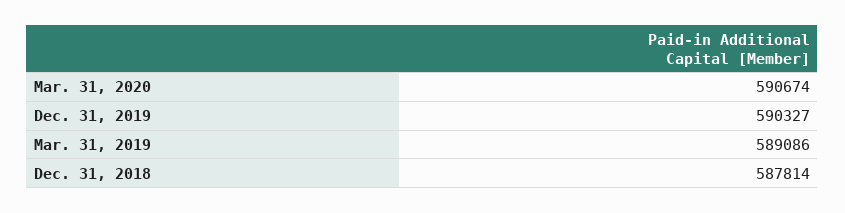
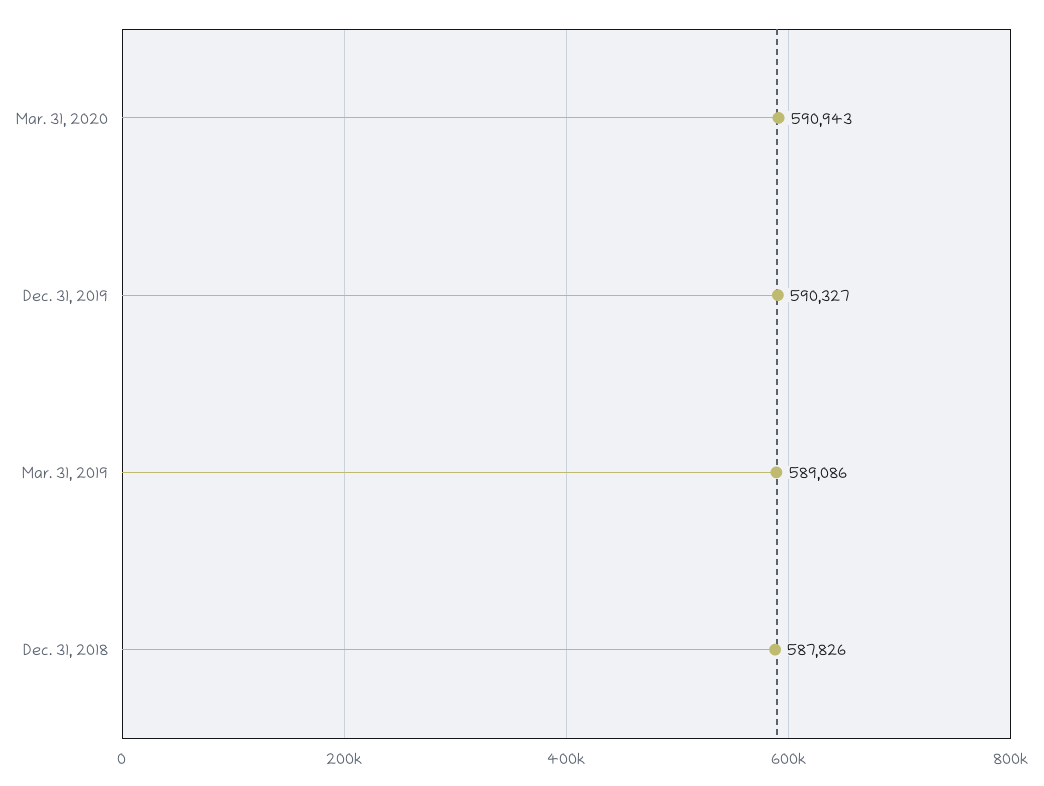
  {
-   "Mar. 31, 2020": 590674,
+   "Mar. 31, 2020": 590943,
    "Dec. 31, 2019": 590327,
    "Mar. 31, 2019": 589086,
-   "Dec. 31, 2018": 587814
+   "Dec. 31, 2018": 587826
  }

